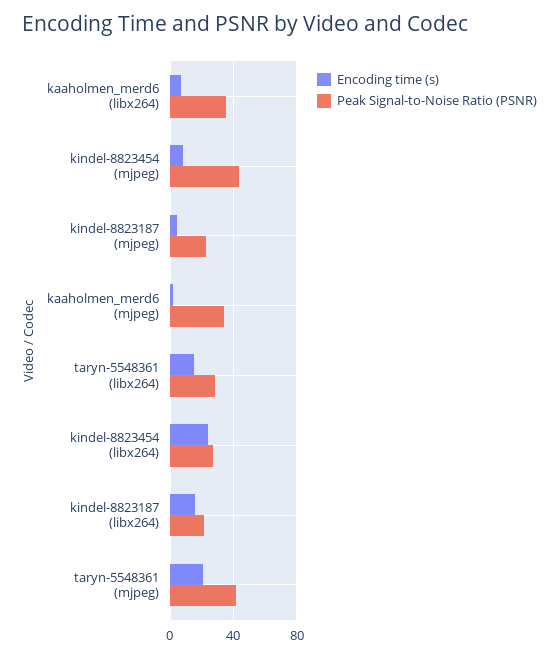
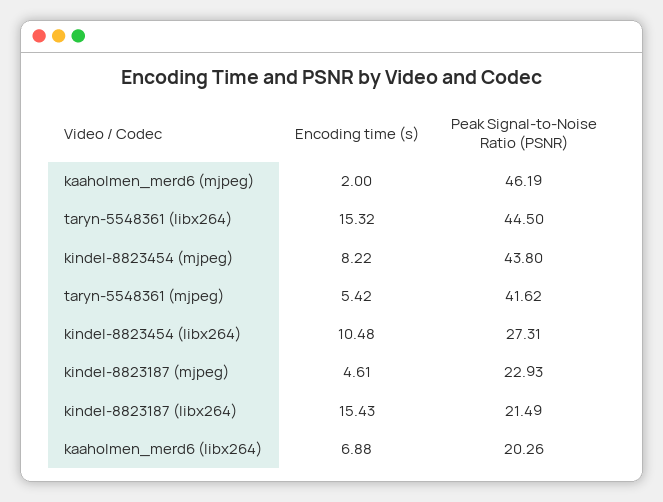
  {
    "Encoding time (s)": {
      "kaaholmen_merd6 (libx264)": 6.88,
      "kindel-8823454 (mjpeg)": 8.22,
      "kindel-8823187 (mjpeg)": 4.61,
      "kaaholmen_merd6 (mjpeg)": 2,
      "taryn-5548361 (libx264)": 15.32,
-     "kindel-8823454 (libx264)": 25,
+     "kindel-8823454 (libx264)": 10.48,
      "kindel-8823187 (libx264)": 15.43,
-     "taryn-5548361 (mjpeg)": 20
+     "taryn-5548361 (mjpeg)": 5.42
    },
    "Peak Signal-to-Noise Ratio (PSNR)": {
-     "kaaholmen_merd6 (libx264)": 35,
+     "kaaholmen_merd6 (libx264)": 20.26,
      "kindel-8823454 (mjpeg)": 43.8,
      "kindel-8823187 (mjpeg)": 22.93,
-     "kaaholmen_merd6 (mjpeg)": 35,
+     "kaaholmen_merd6 (mjpeg)": 46.19,
-     "taryn-5548361 (libx264)": 30,
+     "taryn-5548361 (libx264)": 44.5,
      "kindel-8823454 (libx264)": 27.31,
      "kindel-8823187 (libx264)": 21.49,
      "taryn-5548361 (mjpeg)": 41.62
    }
  }

